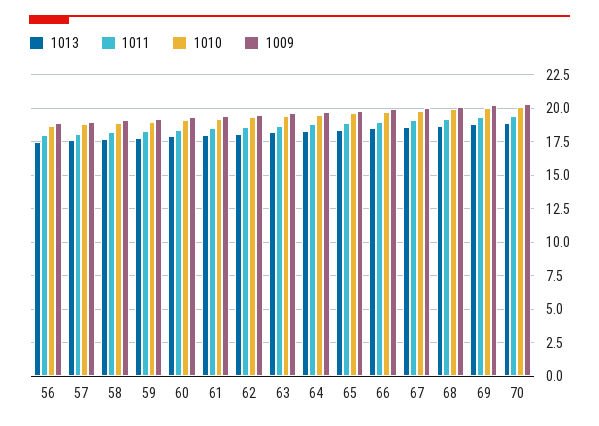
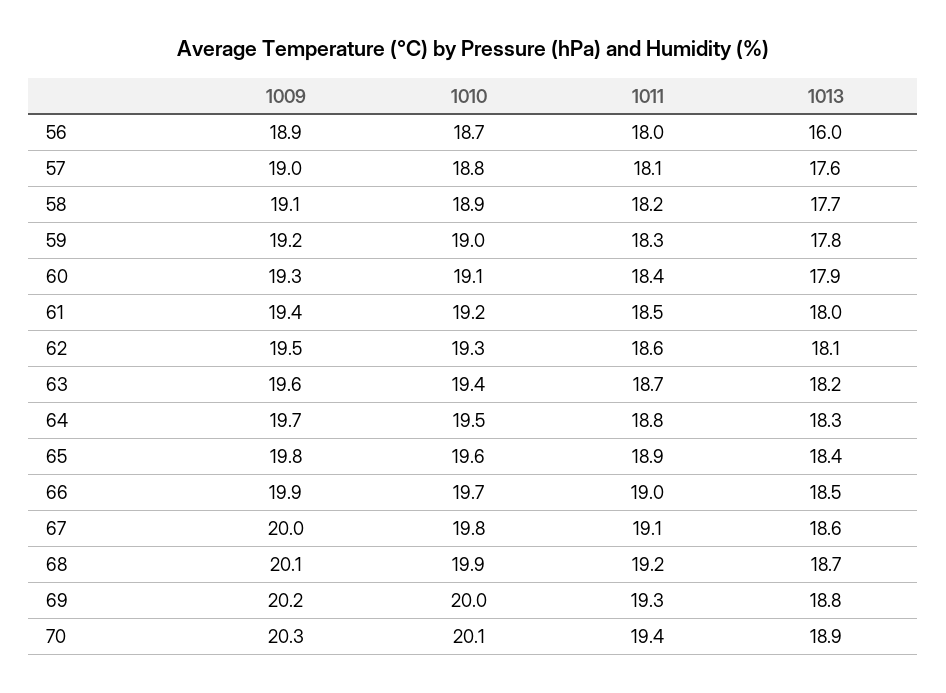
  {
    "1013": {
-     "56": 17.5,
+     "56": 16,
      "57": 17.6,
      "58": 17.7,
      "59": 17.8,
      "60": 17.9,
      "61": 18,
      "62": 18.1,
      "63": 18.2,
      "64": 18.3,
      "65": 18.4,
      "66": 18.5,
      "67": 18.6,
      "68": 18.7,
      "69": 18.8,
      "70": 18.9
    },
    "1011": {
      "56": 18,
      "57": 18.1,
      "58": 18.2,
      "59": 18.3,
      "60": 18.4,
      "61": 18.5,
      "62": 18.6,
      "63": 18.7,
      "64": 18.8,
      "65": 18.9,
      "66": 19,
      "67": 19.1,
      "68": 19.2,
      "69": 19.3,
      "70": 19.4
    },
    "1010": {
      "56": 18.7,
      "57": 18.8,
      "58": 18.9,
      "59": 19,
      "60": 19.1,
      "61": 19.2,
      "62": 19.3,
      "63": 19.4,
      "64": 19.5,
      "65": 19.6,
      "66": 19.7,
      "67": 19.8,
      "68": 19.9,
      "69": 20,
      "70": 20.1
    },
    "1009": {
      "56": 18.9,
      "57": 19,
      "58": 19.1,
      "59": 19.2,
      "60": 19.3,
      "61": 19.4,
      "62": 19.5,
      "63": 19.6,
      "64": 19.7,
      "65": 19.8,
      "66": 19.9,
      "67": 20,
      "68": 20.1,
      "69": 20.2,
      "70": 20.3
    }
  }

